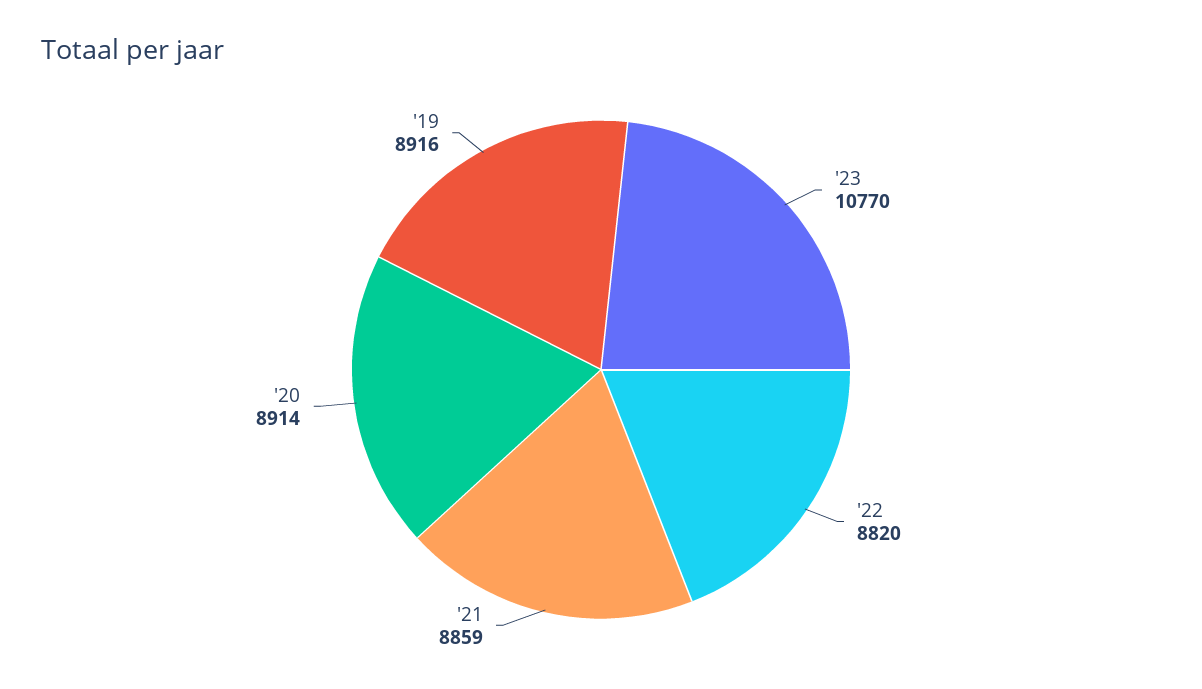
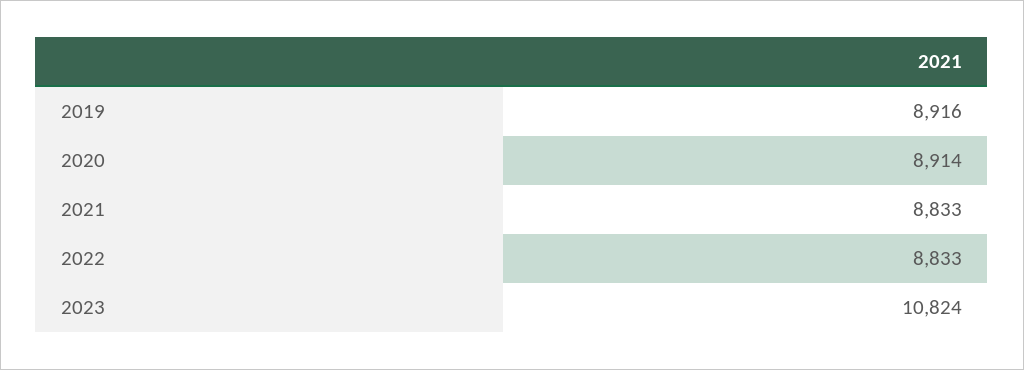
  {
-   "'23": 10770,
+   "'23": 10824,
-   "'22": 8820,
+   "'22": 8833,
-   "'21": 8859,
+   "'21": 8833,
    "'20": 8914,
    "'19": 8916
  }

